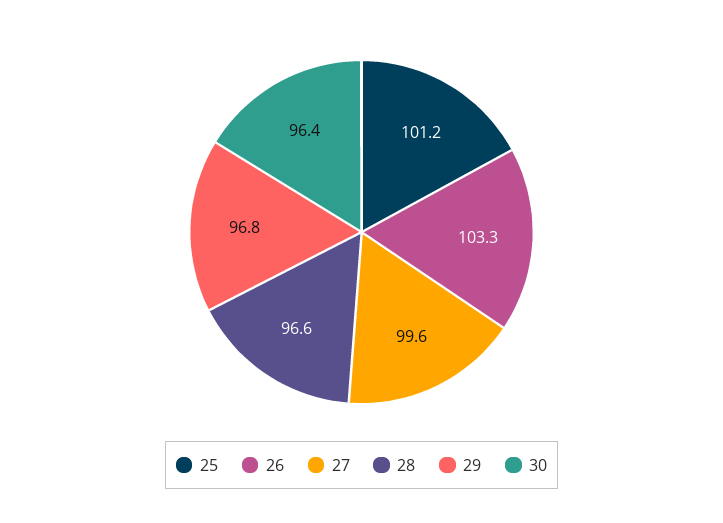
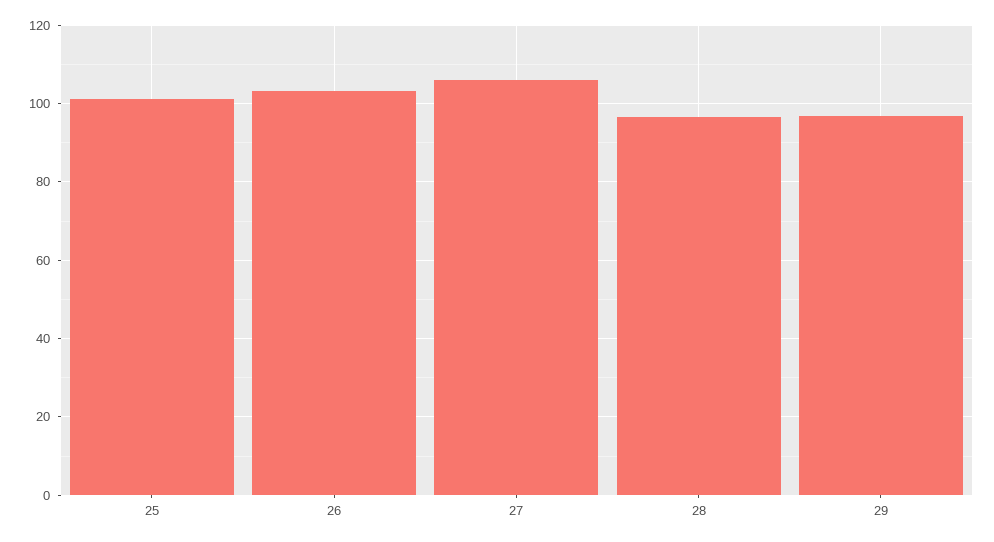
  {
    "25": 101.2,
    "26": 103.3,
-   "27": 99.6,
+   "27": 106,
    "28": 96.6,
-   "29": 96.8,
+   "29": 96.8
-   "30": 96.4
  }

